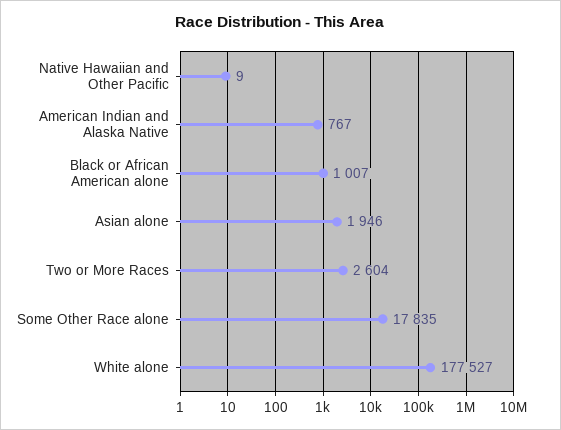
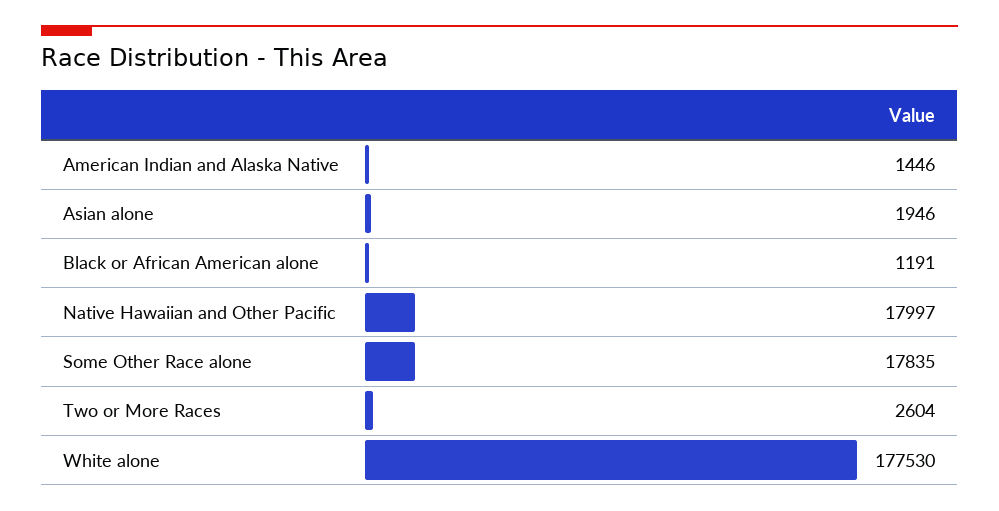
  {
-   "Native Hawaiian and Other Pacific": 9,
+   "Native Hawaiian and Other Pacific": 17997,
-   "American Indian and Alaska Native": 767,
+   "American Indian and Alaska Native": 1446,
-   "Black or African American alone": 1007,
+   "Black or African American alone": 1191,
    "Asian alone": 1946,
    "Two or More Races": 2604,
    "Some Other Race alone": 17835,
-   "White alone": 177527
+   "White alone": 177530
  }

